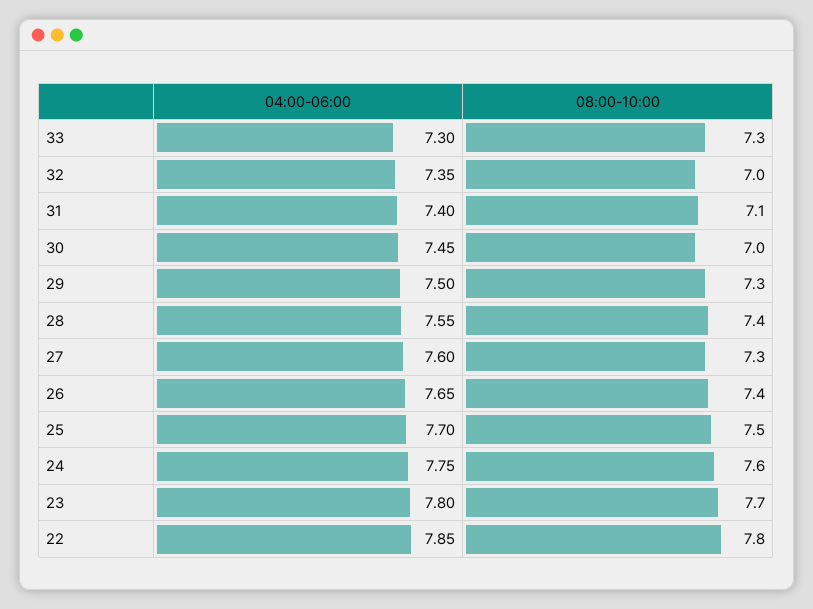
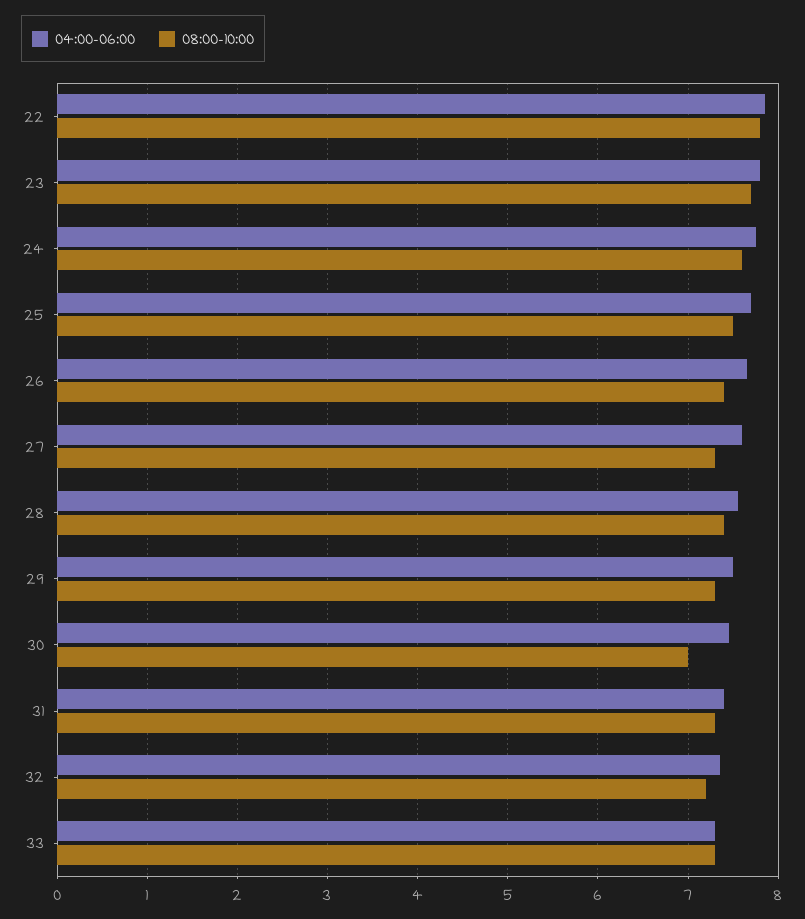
  {
    "04:00-06:00": {
      "33": 7.3,
      "32": 7.35,
      "31": 7.4,
      "30": 7.45,
      "29": 7.5,
      "28": 7.55,
      "27": 7.6,
      "26": 7.65,
      "25": 7.7,
      "24": 7.75,
      "23": 7.8,
      "22": 7.85
    },
    "08:00-10:00": {
      "33": 7.3,
-     "32": 7,
+     "32": 7.2,
-     "31": 7.1,
+     "31": 7.3,
      "30": 7,
      "29": 7.3,
      "28": 7.4,
      "27": 7.3,
      "26": 7.4,
      "25": 7.5,
      "24": 7.6,
      "23": 7.7,
      "22": 7.8
    }
  }

